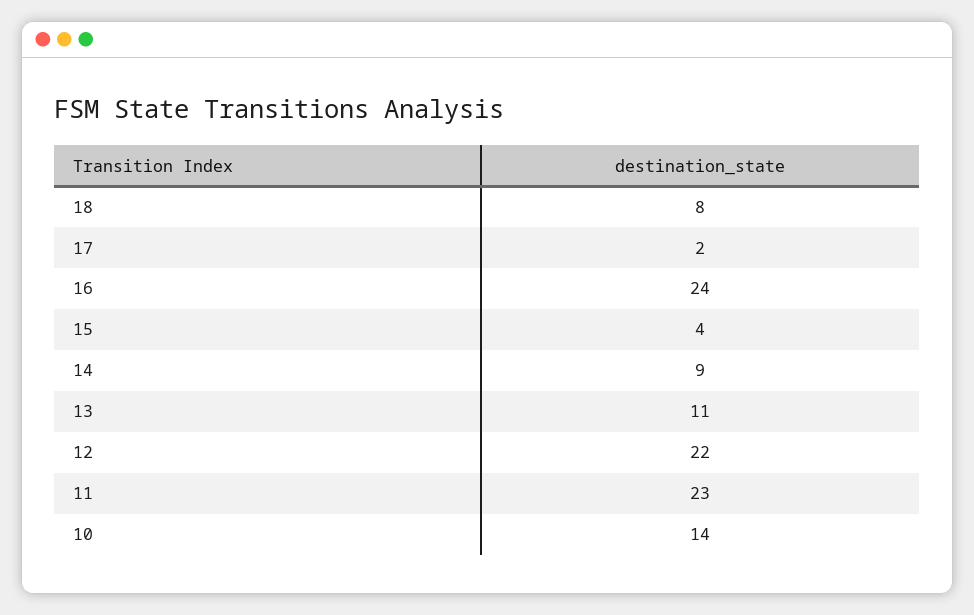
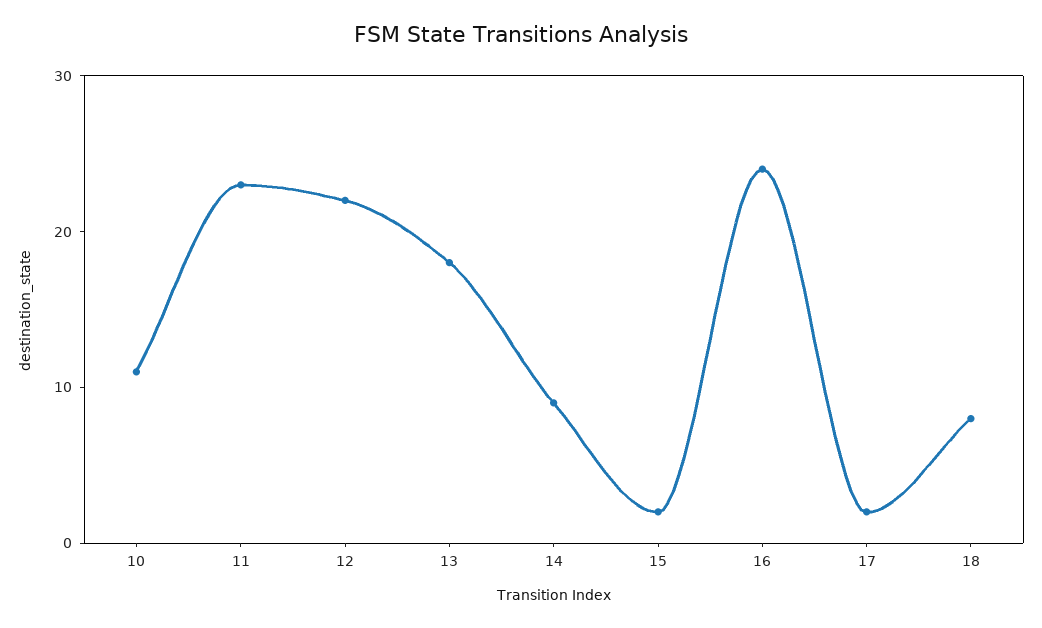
  {
    "18": 8,
    "17": 2,
    "16": 24,
-   "15": 4,
+   "15": 2,
    "14": 9,
-   "13": 11,
+   "13": 18,
    "12": 22,
    "11": 23,
-   "10": 14
+   "10": 11
  }

